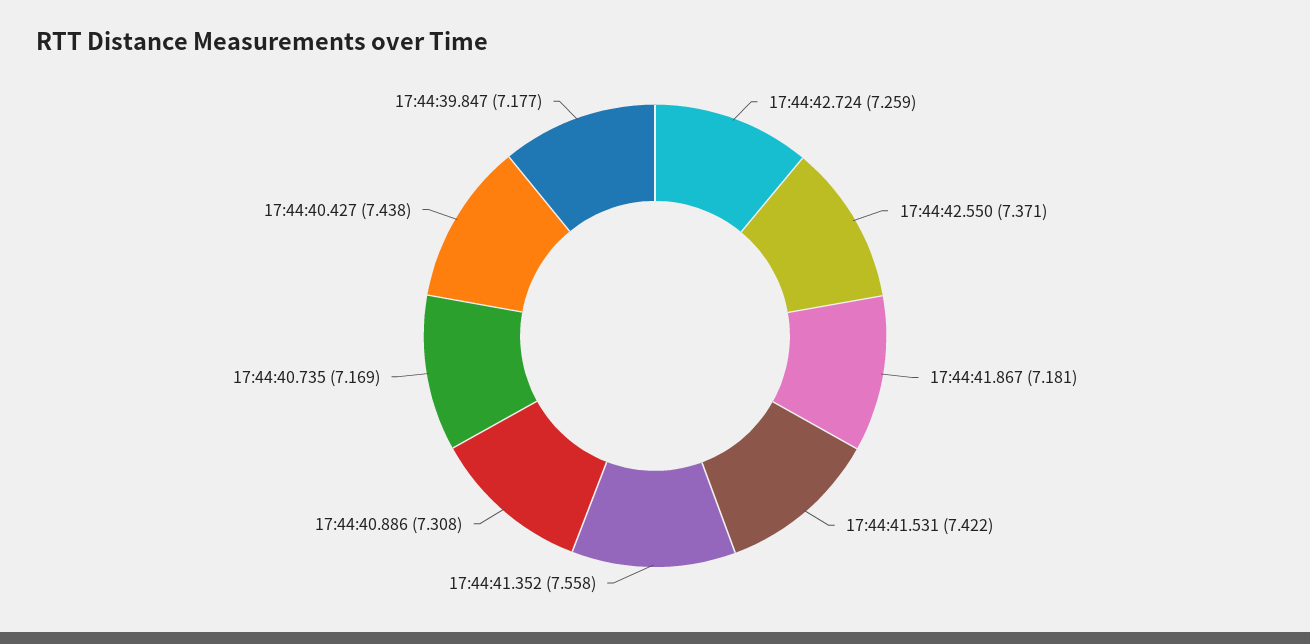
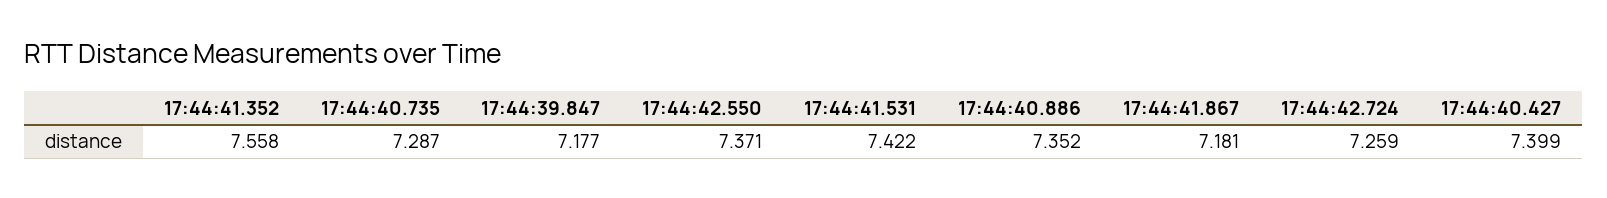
  {
    "17:44:42.724": 7.259,
    "17:44:42.550": 7.371,
    "17:44:41.867": 7.181,
    "17:44:41.531": 7.422,
    "17:44:41.352": 7.558,
-   "17:44:40.886": 7.308,
+   "17:44:40.886": 7.352,
-   "17:44:40.735": 7.169,
+   "17:44:40.735": 7.287,
-   "17:44:40.427": 7.438,
+   "17:44:40.427": 7.399,
    "17:44:39.847": 7.177
  }

